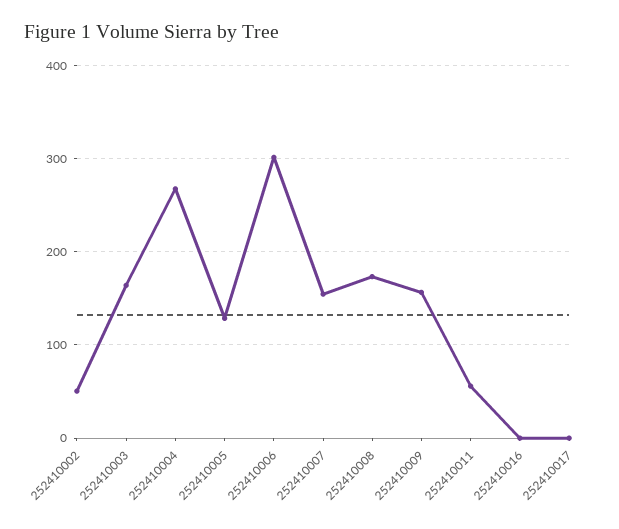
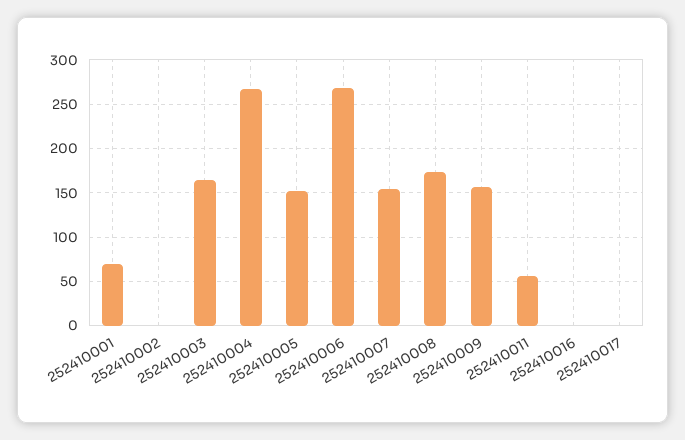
  {
-   "252410002": 50,
+   "252410002": 0,
    "252410003": 160,
    "252410004": 270,
-   "252410005": 130,
+   "252410005": 150,
-   "252410006": 300,
+   "252410006": 270,
    "252410007": 150,
    "252410008": 170,
    "252410009": 160,
    "252410011": 60,
    "252410016": 0,
-   "252410017": 0
+   "252410017": 0,
+   "252410001": 70
  }

